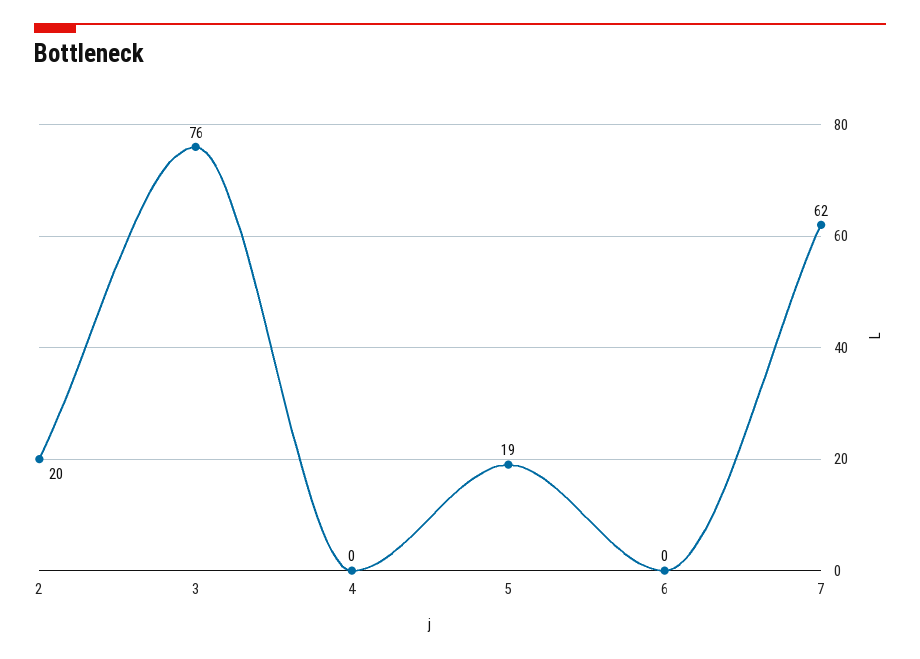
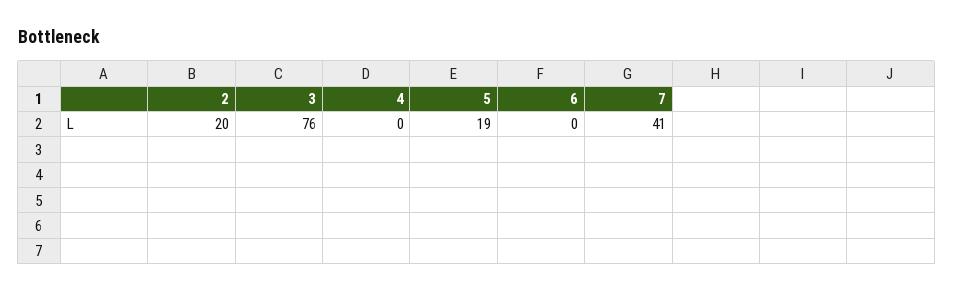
  {
    "2": 20,
    "3": 76,
    "4": 0,
    "5": 19,
    "6": 0,
-   "7": 62
+   "7": 41
  }

